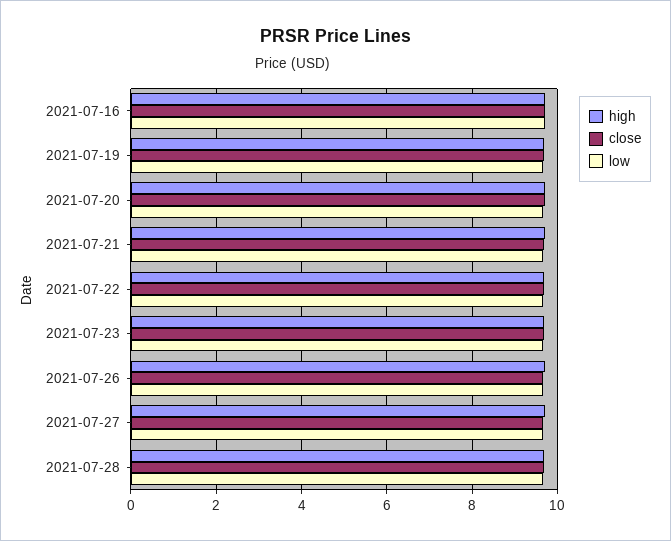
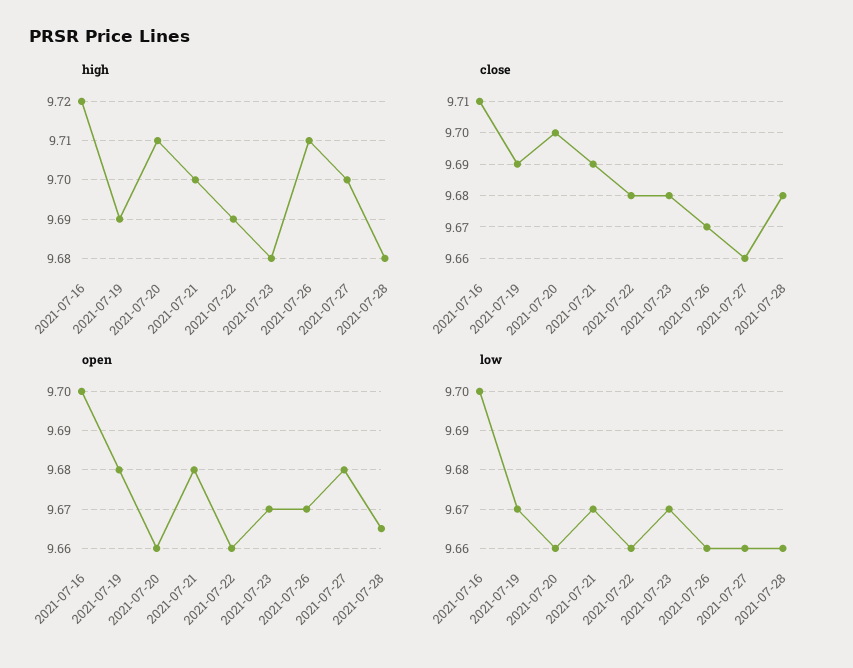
  {
    "high": {
      "2021-07-16": 9.72,
      "2021-07-19": 9.69,
      "2021-07-20": 9.71,
      "2021-07-21": 9.7,
      "2021-07-22": 9.69,
      "2021-07-23": 9.68,
      "2021-07-26": 9.71,
      "2021-07-27": 9.7,
      "2021-07-28": 9.68
    },
    "close": {
      "2021-07-16": 9.71,
      "2021-07-19": 9.69,
      "2021-07-20": 9.7,
      "2021-07-21": 9.69,
      "2021-07-22": 9.68,
      "2021-07-23": 9.68,
      "2021-07-26": 9.67,
      "2021-07-27": 9.66,
      "2021-07-28": 9.68
    },
    "low": {
      "2021-07-16": 9.7,
      "2021-07-19": 9.67,
      "2021-07-20": 9.66,
      "2021-07-21": 9.67,
      "2021-07-22": 9.66,
      "2021-07-23": 9.67,
      "2021-07-26": 9.66,
      "2021-07-27": 9.66,
      "2021-07-28": 9.66
-   }
+   },
+   "open": {
+     "2021-07-16": 9.7,
+     "2021-07-19": 9.68,
+     "2021-07-20": 9.66,
+     "2021-07-21": 9.68,
+     "2021-07-22": 9.66,
+     "2021-07-23": 9.67,
+     "2021-07-26": 9.67,
+     "2021-07-27": 9.68,
+     "2021-07-28": 9.665
+   }
  }

